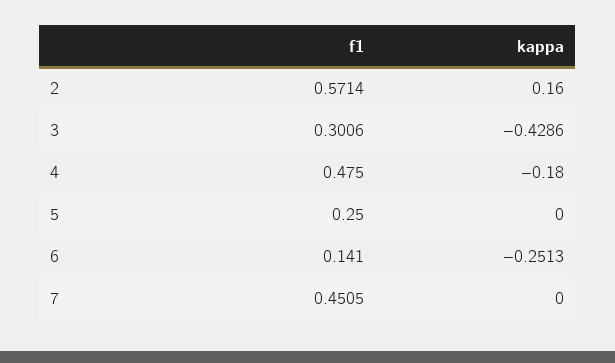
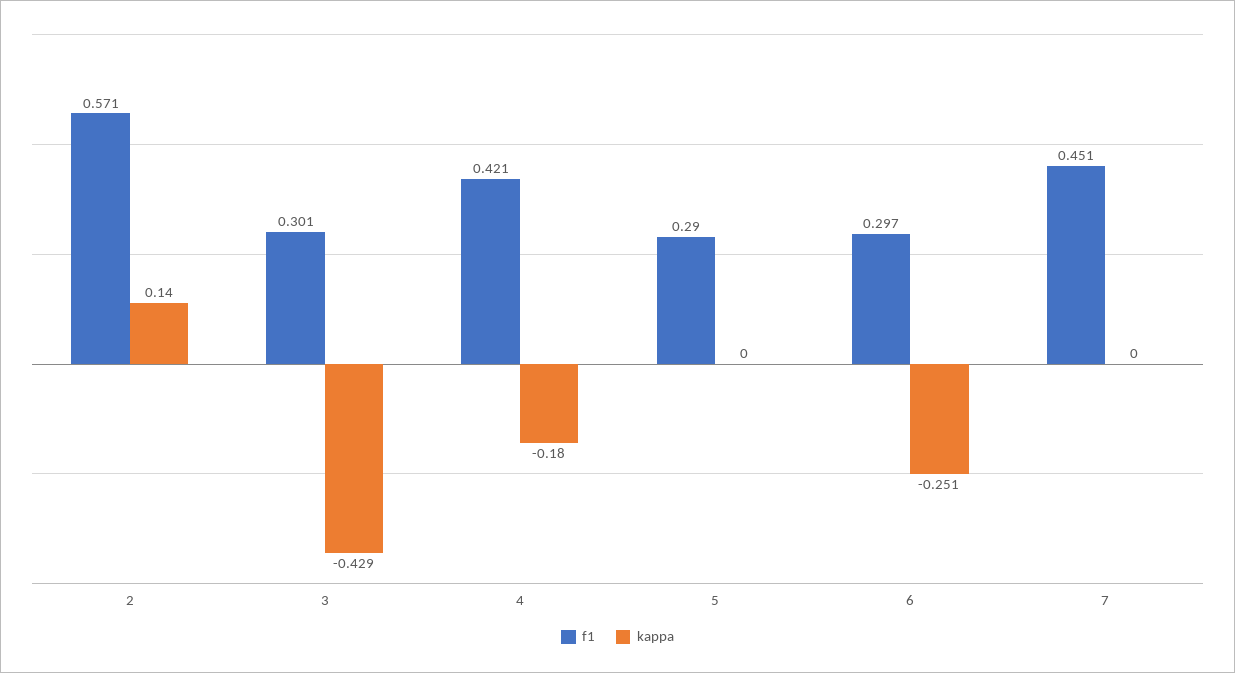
  {
    "f1": {
      "2": 0.5714,
      "3": 0.3006,
-     "4": 0.475,
+     "4": 0.421,
-     "5": 0.25,
+     "5": 0.29,
-     "6": 0.141,
+     "6": 0.297,
      "7": 0.4505
    },
    "kappa": {
-     "2": 0.16,
+     "2": 0.14,
      "3": -0.4286,
      "4": -0.18,
      "5": 0,
      "6": -0.2513,
      "7": 0
    }
  }

